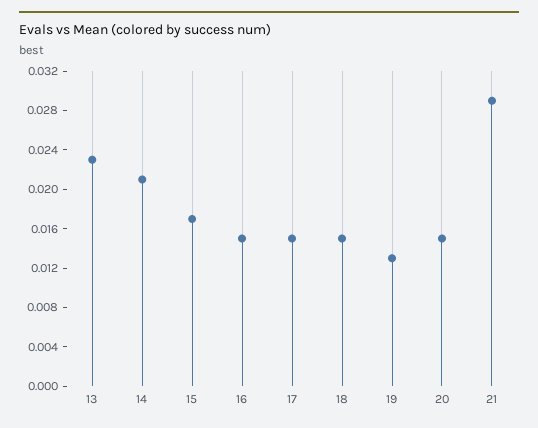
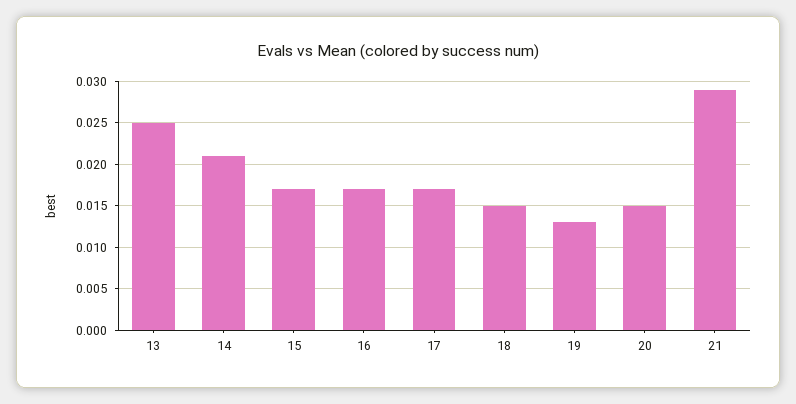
  {
-   "13": 0.023,
+   "13": 0.025,
    "14": 0.021,
    "15": 0.017,
-   "16": 0.015,
+   "16": 0.017,
-   "17": 0.015,
+   "17": 0.017,
    "18": 0.015,
    "19": 0.013,
    "20": 0.015,
    "21": 0.029
  }

